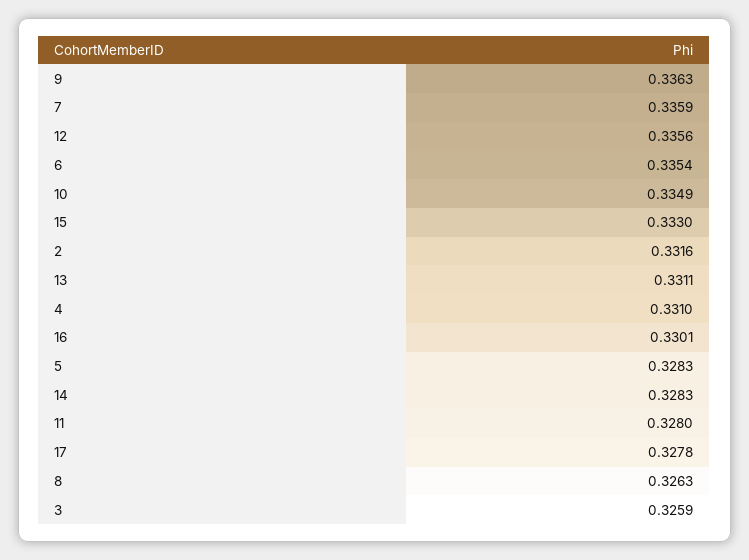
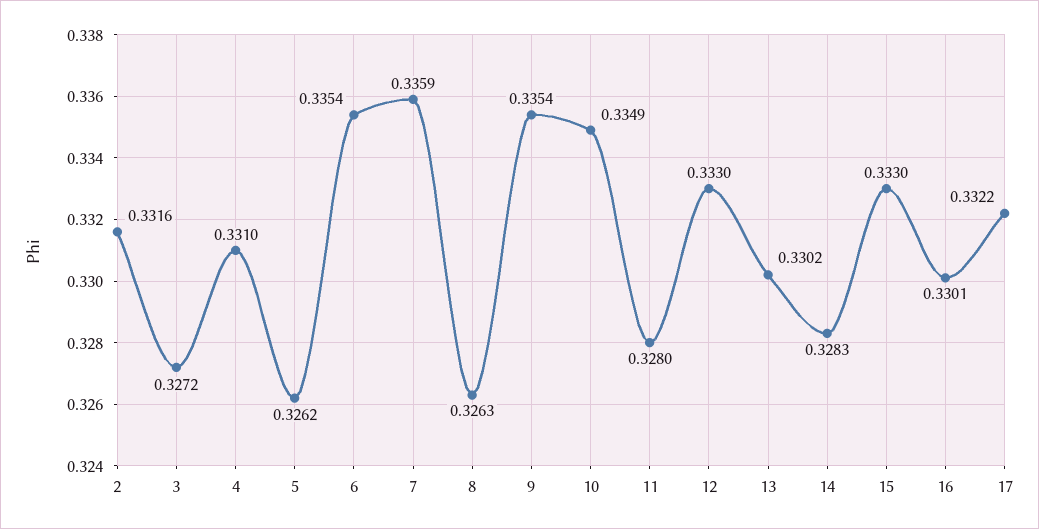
  {
-   "9": 0.3363,
+   "9": 0.3354,
    "7": 0.3359,
-   "12": 0.3356,
+   "12": 0.333,
    "6": 0.3354,
    "10": 0.3349,
    "15": 0.333,
    "2": 0.3316,
-   "13": 0.3311,
+   "13": 0.3302,
    "4": 0.331,
    "16": 0.3301,
-   "5": 0.3283,
+   "5": 0.3262,
    "14": 0.3283,
    "11": 0.328,
-   "17": 0.3278,
+   "17": 0.3322,
    "8": 0.3263,
-   "3": 0.3259
+   "3": 0.3272
  }

